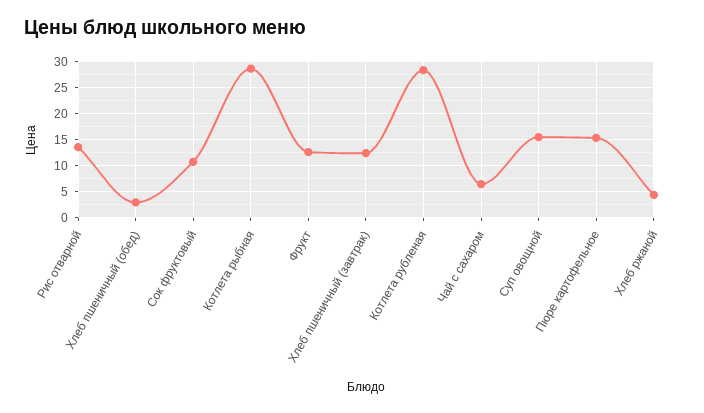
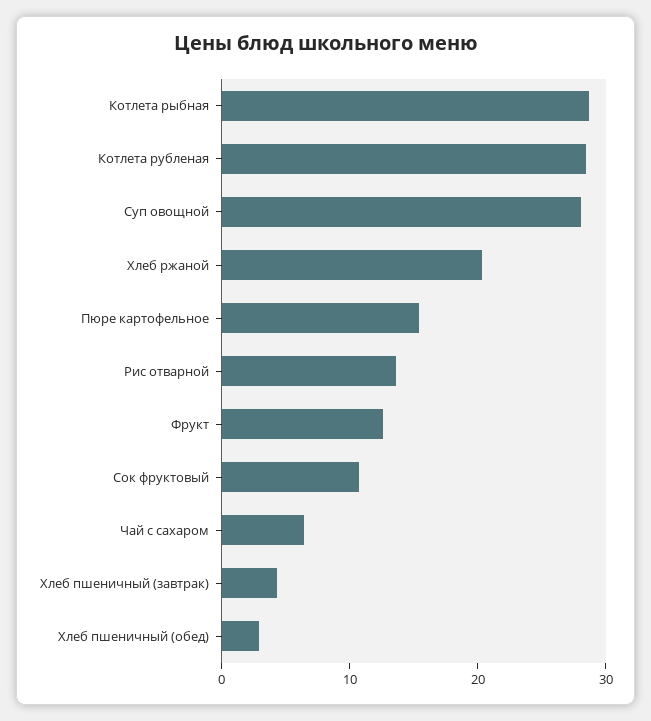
  {
    "Рис отварной": 14,
    "Хлеб пшеничный (обед)": 2,
    "Сок фруктовый": 10,
    "Котлета рыбная": 28,
    "Фрукт": 12,
-   "Хлеб пшеничный (завтрак)": 12.5,
+   "Хлеб пшеничный (завтрак)": 4,
    "Котлета рубленая": 28,
    "Чай с сахаром": 6,
-   "Суп овощной": 15,
+   "Суп овощной": 28,
    "Пюре картофельное": 16,
-   "Хлеб ржаной": 5
+   "Хлеб ржаной": 20
  }

